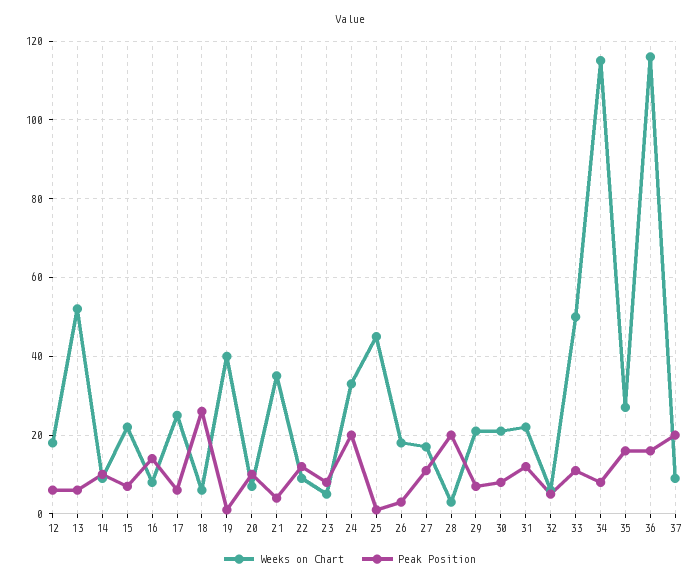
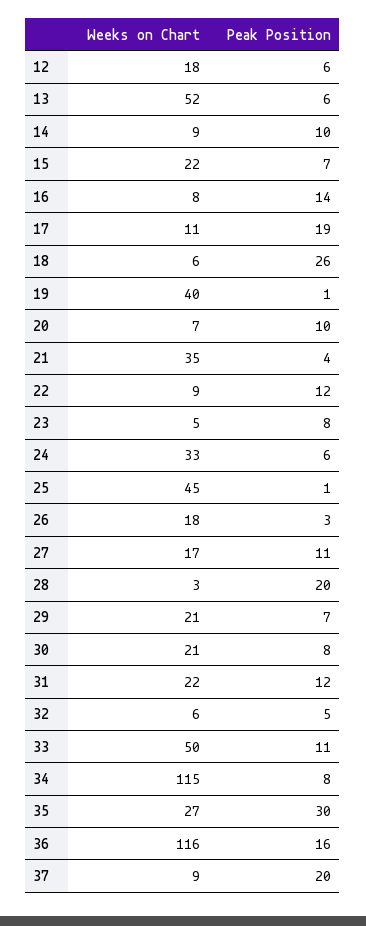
  {
    "Weeks on Chart": {
      "12": 18,
      "13": 52,
      "14": 9,
      "15": 22,
      "16": 8,
-     "17": 25,
+     "17": 11,
      "18": 6,
      "19": 40,
      "20": 7,
      "21": 35,
      "22": 9,
      "23": 5,
      "24": 33,
      "25": 45,
      "26": 18,
      "27": 17,
      "28": 3,
      "29": 21,
      "30": 21,
      "31": 22,
      "32": 6,
      "33": 50,
      "34": 115,
      "35": 27,
      "36": 116,
      "37": 9
    },
    "Peak Position": {
      "12": 6,
      "13": 6,
      "14": 10,
      "15": 7,
      "16": 14,
-     "17": 5,
+     "17": 19,
      "18": 26,
      "19": 1,
      "20": 10,
      "21": 4,
      "22": 12,
      "23": 8,
-     "24": 20,
+     "24": 6,
      "25": 1,
      "26": 3,
      "27": 11,
      "28": 20,
      "29": 7,
      "30": 8,
      "31": 12,
      "32": 5,
      "33": 11,
      "34": 8,
-     "35": 15,
+     "35": 30,
      "36": 16,
      "37": 20
    }
  }

